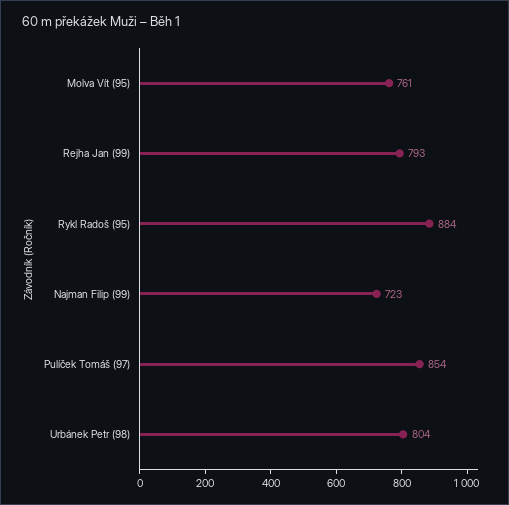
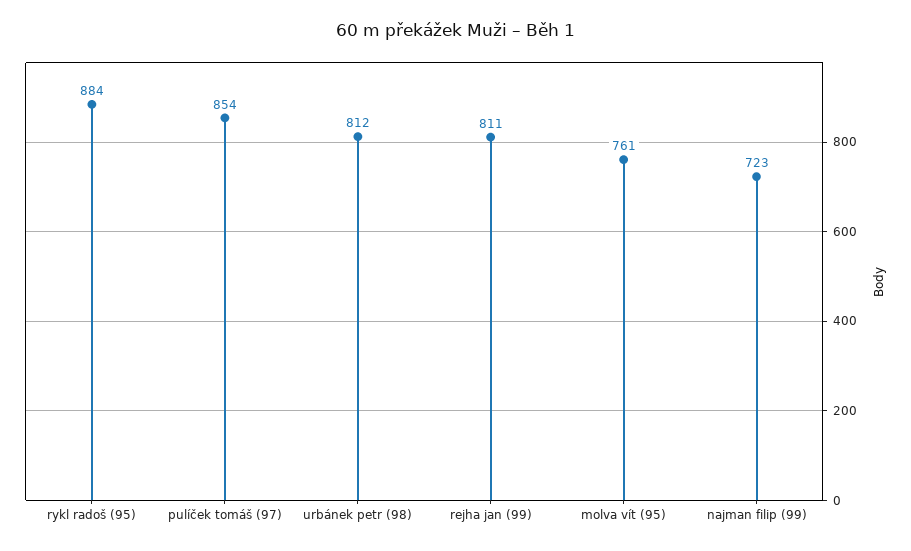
  {
    "Molva Vít (95)": 761,
-   "Rejha Jan (99)": 793,
+   "Rejha Jan (99)": 811,
    "Rykl Radoš (95)": 884,
    "Najman Filip (99)": 723,
    "Pulíček Tomáš (97)": 854,
-   "Urbánek Petr (98)": 804
+   "Urbánek Petr (98)": 812
  }

